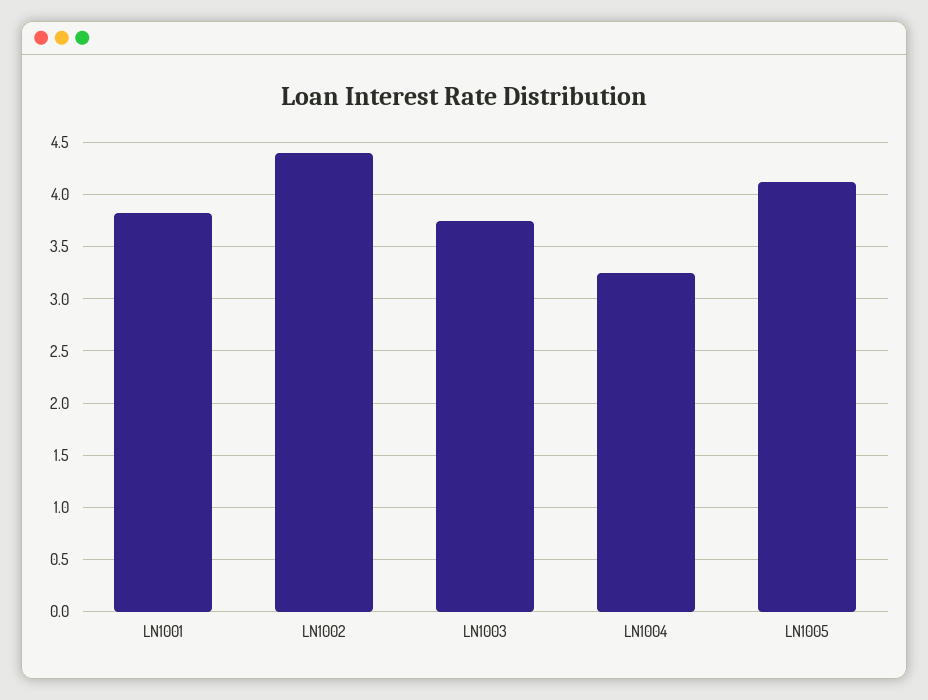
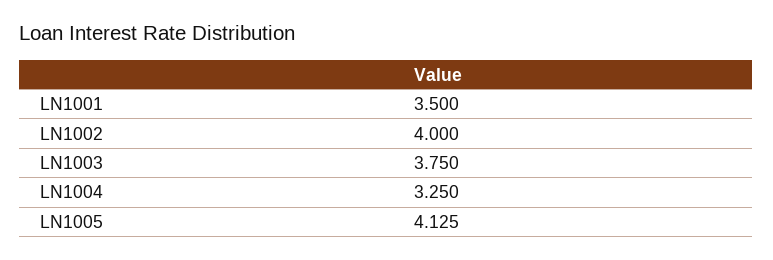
  {
-   "LN1001": 3.8,
+   "LN1001": 3.5,
-   "LN1002": 4.4,
+   "LN1002": 4,
    "LN1003": 3.75,
    "LN1004": 3.25,
    "LN1005": 4.125
  }

